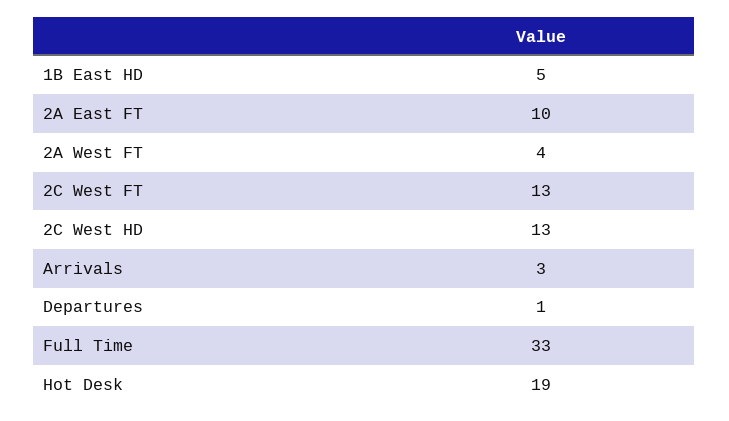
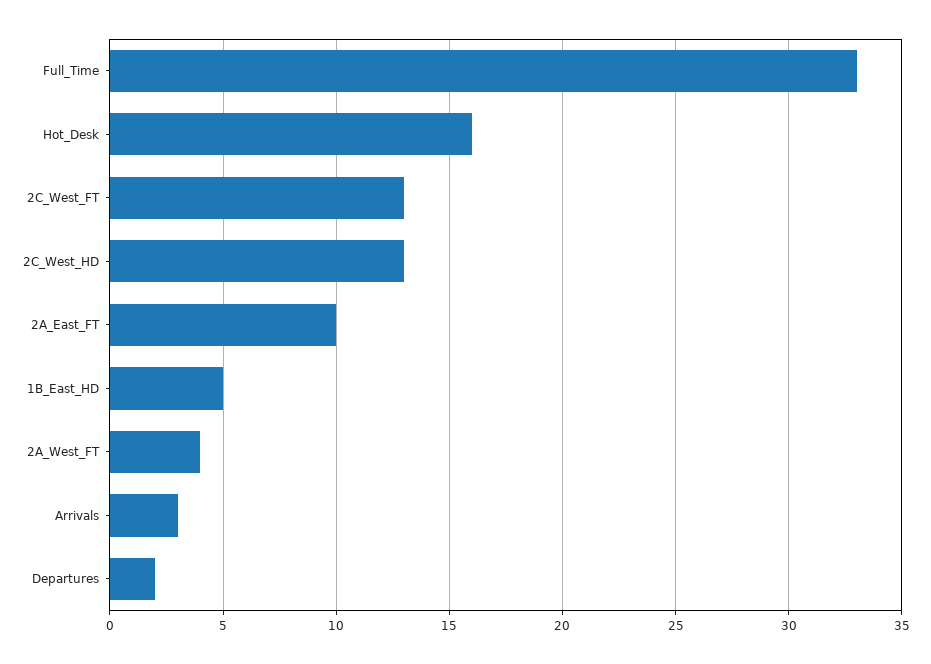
  {
    "1B East HD": 5,
    "2A East FT": 10,
    "2A West FT": 4,
    "2C West FT": 13,
    "2C West HD": 13,
    "Arrivals": 3,
-   "Departures": 1,
+   "Departures": 2,
    "Full Time": 33,
-   "Hot Desk": 19
+   "Hot Desk": 16
  }

